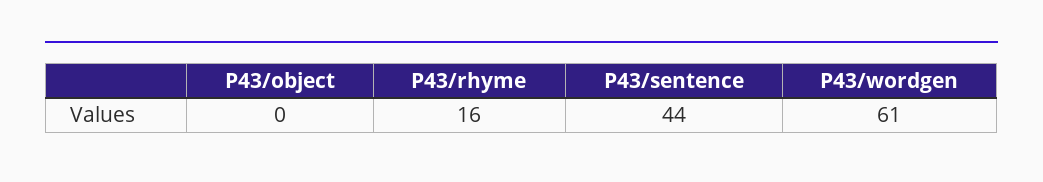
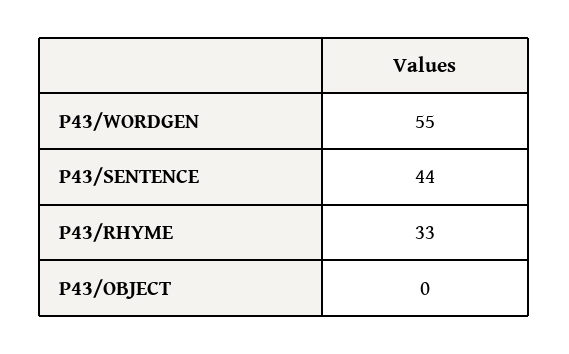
  {
    "P43/object": 0,
-   "P43/rhyme": 16,
+   "P43/rhyme": 33,
    "P43/sentence": 44,
-   "P43/wordgen": 61
+   "P43/wordgen": 55
  }

